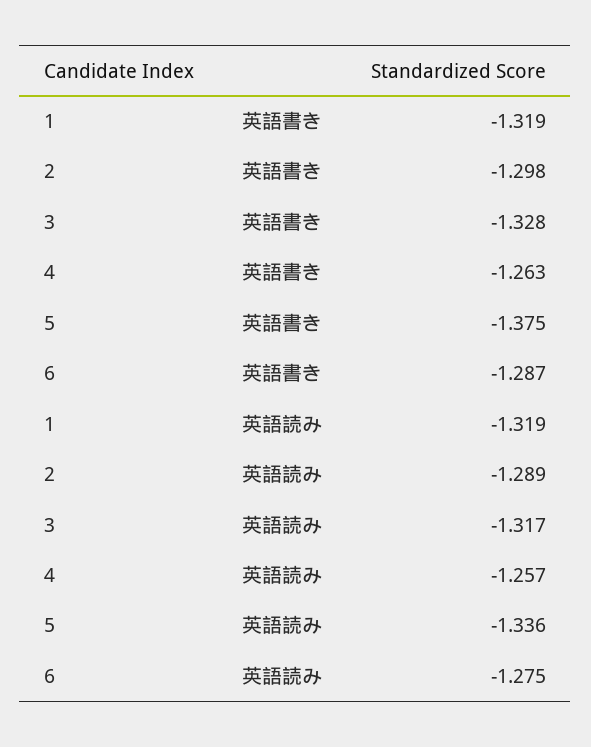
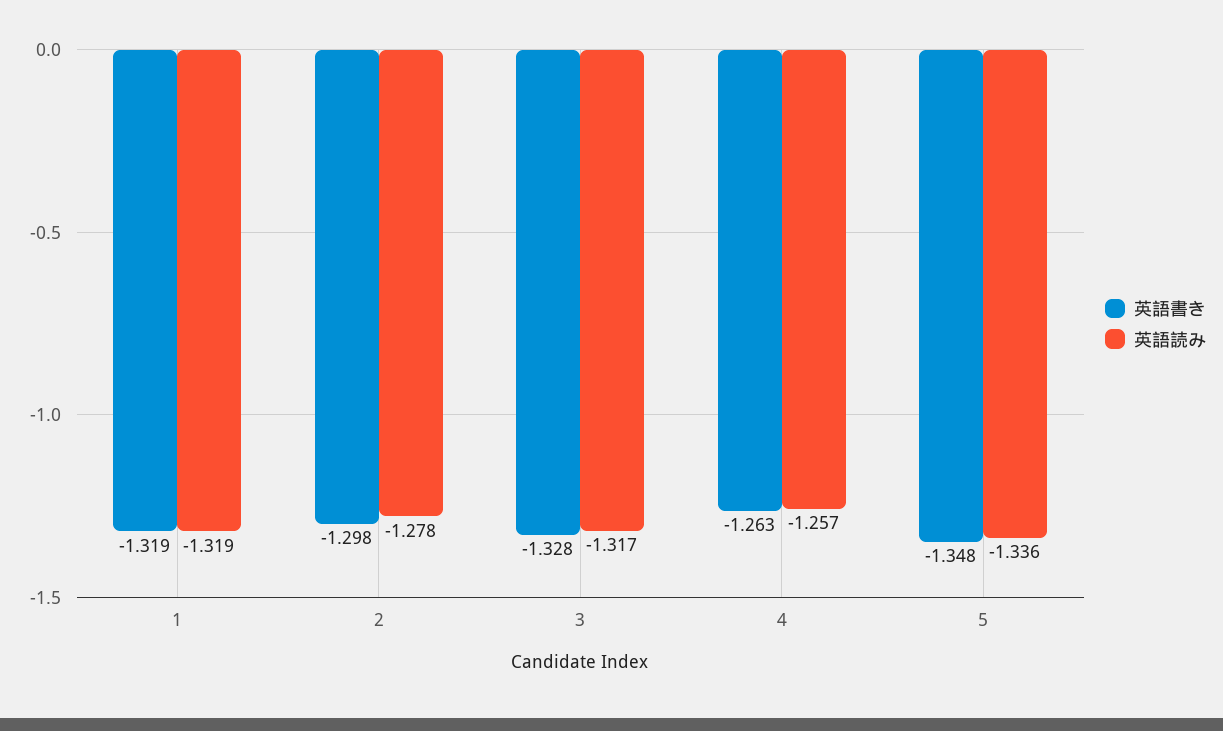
  {
    "英語書き": {
      "1": -1.319,
      "2": -1.298,
      "3": -1.328,
      "4": -1.263,
-     "5": -1.375,
+     "5": -1.348
-     "6": -1.287
    },
    "英語読み": {
      "1": -1.319,
-     "2": -1.289,
+     "2": -1.278,
      "3": -1.317,
      "4": -1.257,
-     "5": -1.336,
+     "5": -1.336
-     "6": -1.275
    }
  }

